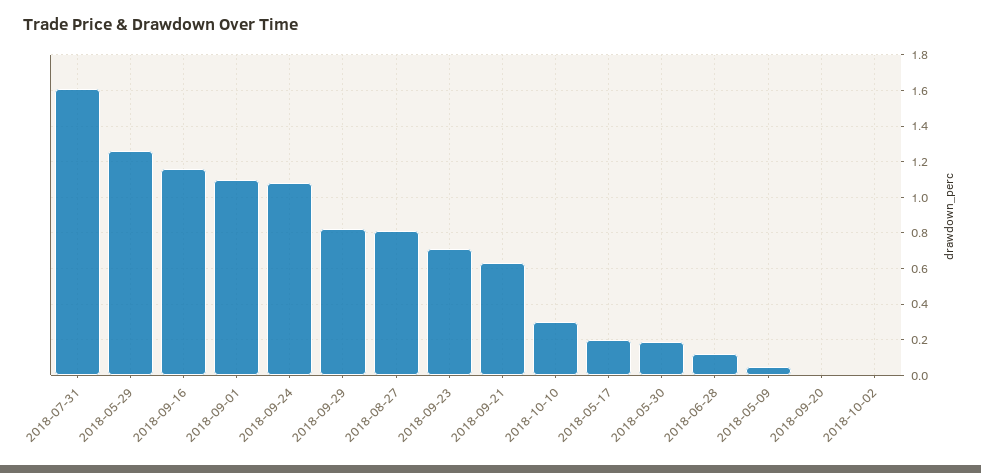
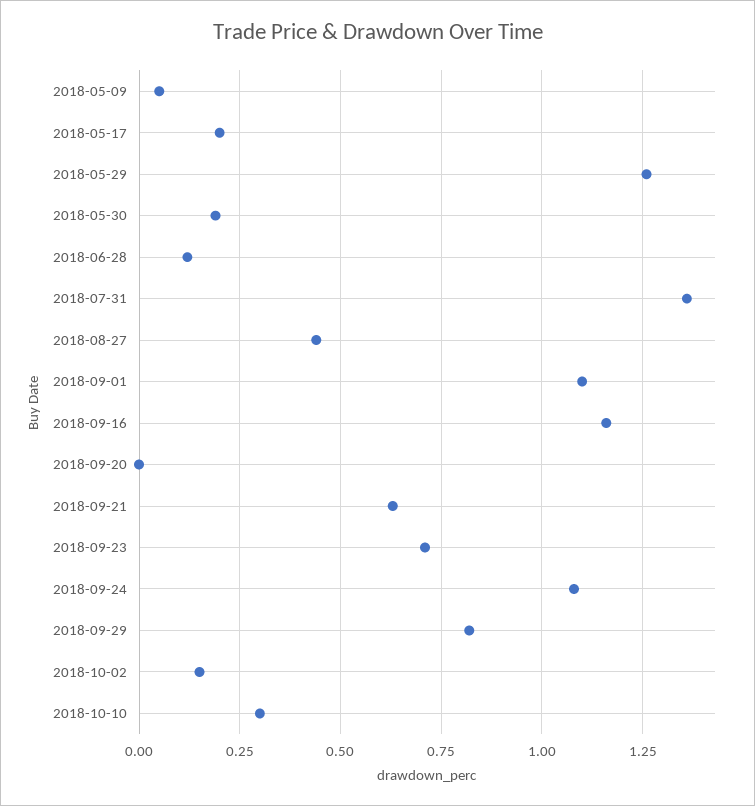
  {
-   "2018-07-31": 1.6,
+   "2018-07-31": 1.35,
    "2018-05-29": 1.25,
    "2018-09-16": 1.15,
    "2018-09-01": 1.1,
    "2018-09-24": 1.1,
    "2018-09-29": 0.8,
-   "2018-08-27": 0.8,
+   "2018-08-27": 0.45,
    "2018-09-23": 0.7,
    "2018-09-21": 0.65,
    "2018-10-10": 0.3,
    "2018-05-17": 0.2,
    "2018-05-30": 0.2,
    "2018-06-28": 0.1,
    "2018-05-09": 0.05,
    "2018-09-20": 0,
-   "2018-10-02": 0
+   "2018-10-02": 0.15
  }

